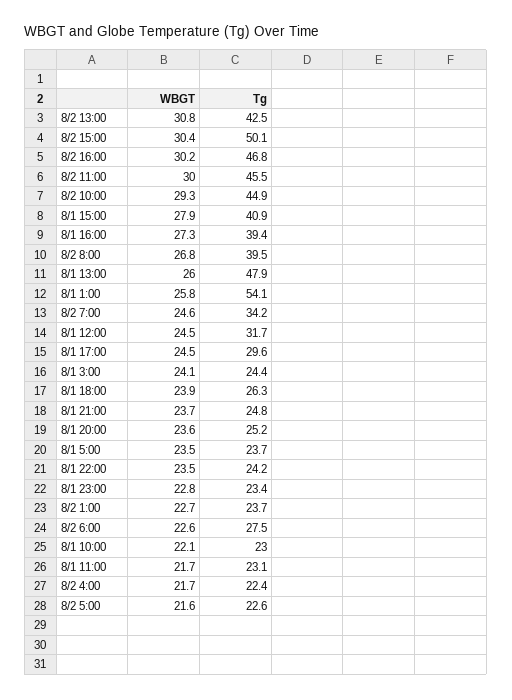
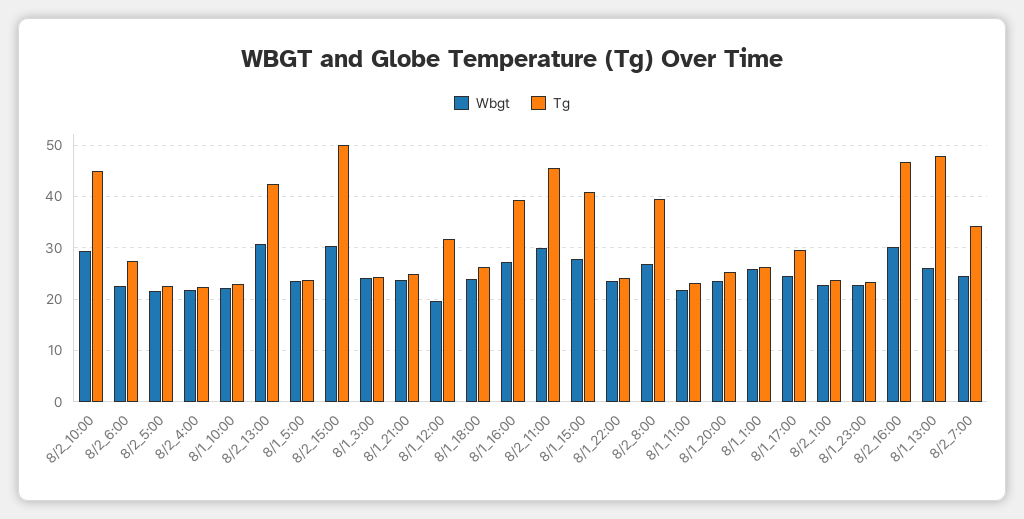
  {
    "WBGT": {
      "8/2 13:00": 30.8,
      "8/2 15:00": 30.4,
      "8/2 16:00": 30.2,
      "8/2 11:00": 30,
      "8/2 10:00": 29.3,
      "8/1 15:00": 27.9,
      "8/1 16:00": 27.3,
      "8/2 8:00": 26.8,
      "8/1 13:00": 26,
      "8/1 1:00": 25.8,
      "8/2 7:00": 24.6,
-     "8/1 12:00": 24.5,
+     "8/1 12:00": 20,
      "8/1 17:00": 24.5,
      "8/1 3:00": 24.1,
      "8/1 18:00": 23.9,
      "8/1 21:00": 23.7,
      "8/1 20:00": 23.6,
      "8/1 5:00": 23.5,
      "8/1 22:00": 23.5,
      "8/1 23:00": 22.8,
      "8/2 1:00": 22.7,
      "8/2 6:00": 22.6,
      "8/1 10:00": 22.1,
      "8/1 11:00": 21.7,
      "8/2 4:00": 21.7,
      "8/2 5:00": 21.6
    },
    "Tg": {
      "8/2 13:00": 42.5,
      "8/2 15:00": 50.1,
      "8/2 16:00": 46.8,
      "8/2 11:00": 45.5,
      "8/2 10:00": 44.9,
      "8/1 15:00": 40.9,
      "8/1 16:00": 39.4,
      "8/2 8:00": 39.5,
      "8/1 13:00": 47.9,
-     "8/1 1:00": 54.1,
+     "8/1 1:00": 26,
      "8/2 7:00": 34.2,
      "8/1 12:00": 31.7,
      "8/1 17:00": 29.6,
      "8/1 3:00": 24.4,
      "8/1 18:00": 26.3,
      "8/1 21:00": 24.8,
      "8/1 20:00": 25.2,
      "8/1 5:00": 23.7,
      "8/1 22:00": 24.2,
      "8/1 23:00": 23.4,
      "8/2 1:00": 23.7,
      "8/2 6:00": 27.5,
      "8/1 10:00": 23,
      "8/1 11:00": 23.1,
      "8/2 4:00": 22.4,
      "8/2 5:00": 22.6
    }
  }

